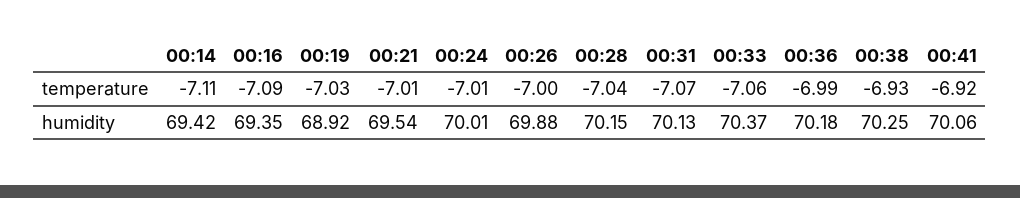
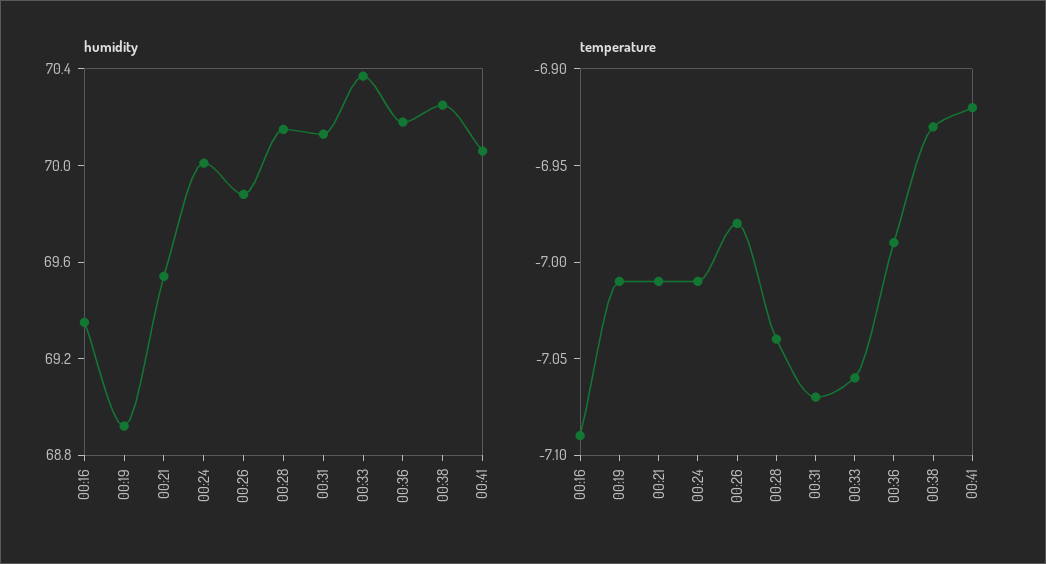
  {
    "temperature": {
-     "00:14": -7.11,
      "00:16": -7.09,
-     "00:19": -7.03,
+     "00:19": -7.01,
      "00:21": -7.01,
      "00:24": -7.01,
-     "00:26": -7,
+     "00:26": -6.98,
      "00:28": -7.04,
      "00:31": -7.07,
      "00:33": -7.06,
      "00:36": -6.99,
      "00:38": -6.93,
      "00:41": -6.92
    },
    "humidity": {
-     "00:14": 69.42,
      "00:16": 69.35,
      "00:19": 68.92,
      "00:21": 69.54,
      "00:24": 70.01,
      "00:26": 69.88,
      "00:28": 70.15,
      "00:31": 70.13,
      "00:33": 70.37,
      "00:36": 70.18,
      "00:38": 70.25,
      "00:41": 70.06
    }
  }

